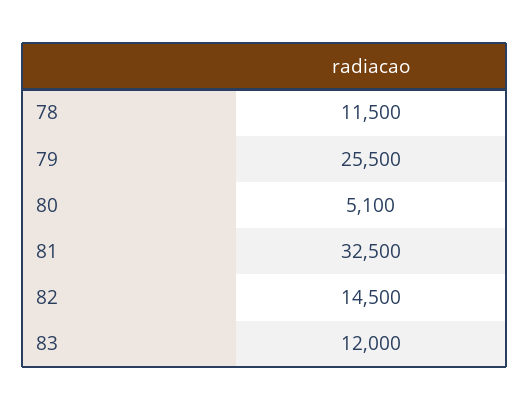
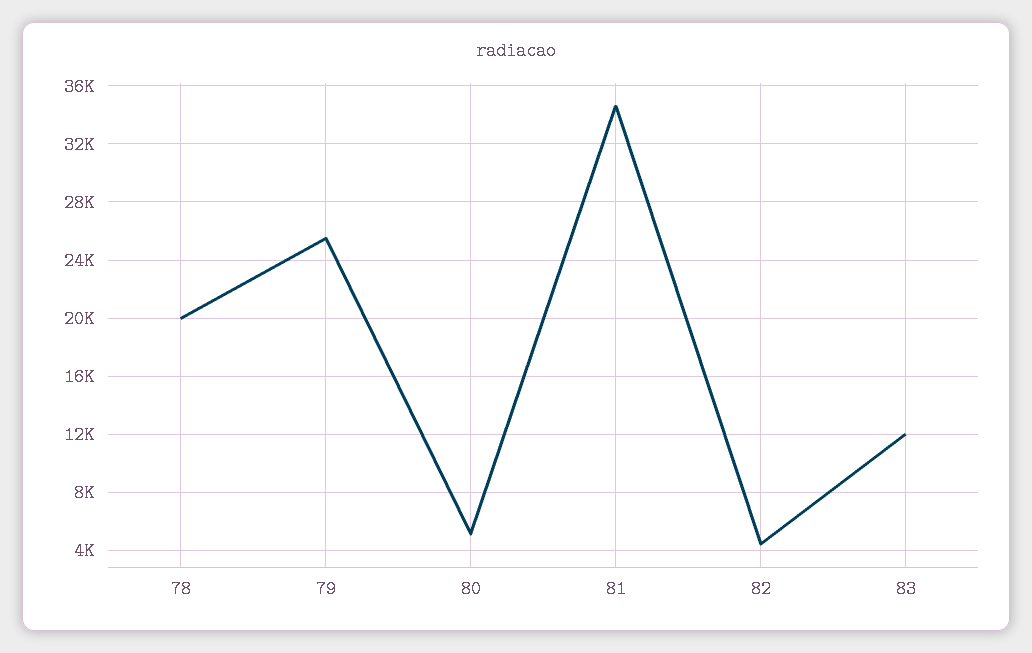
  {
-   "78": 11500,
+   "78": 20000,
    "79": 25500,
    "80": 5100,
-   "81": 32500,
+   "81": 34500,
-   "82": 14500,
+   "82": 4500,
    "83": 12000
  }

